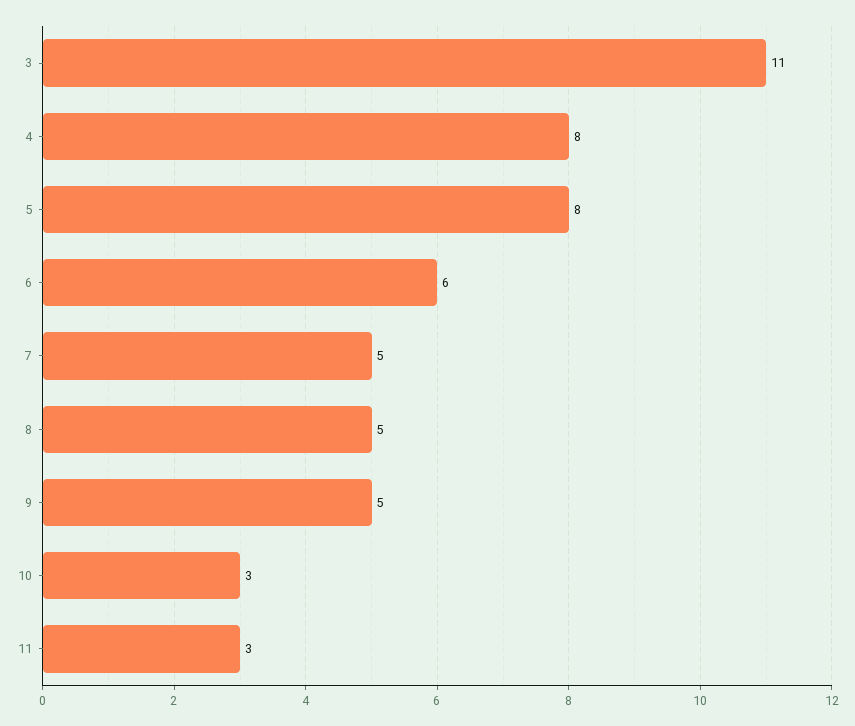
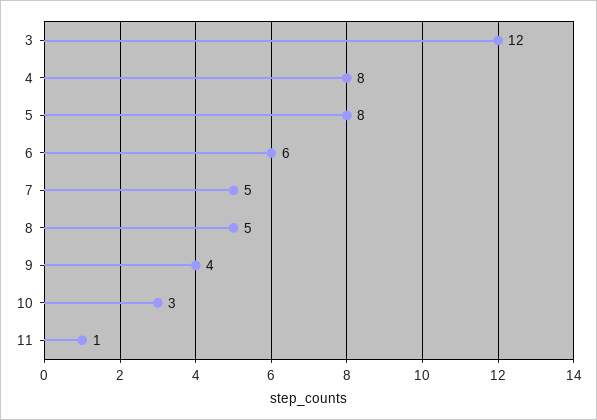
  {
-   "3": 11,
+   "3": 12,
    "4": 8,
    "5": 8,
    "6": 6,
    "7": 5,
    "8": 5,
-   "9": 5,
+   "9": 4,
    "10": 3,
-   "11": 3
+   "11": 1
  }

